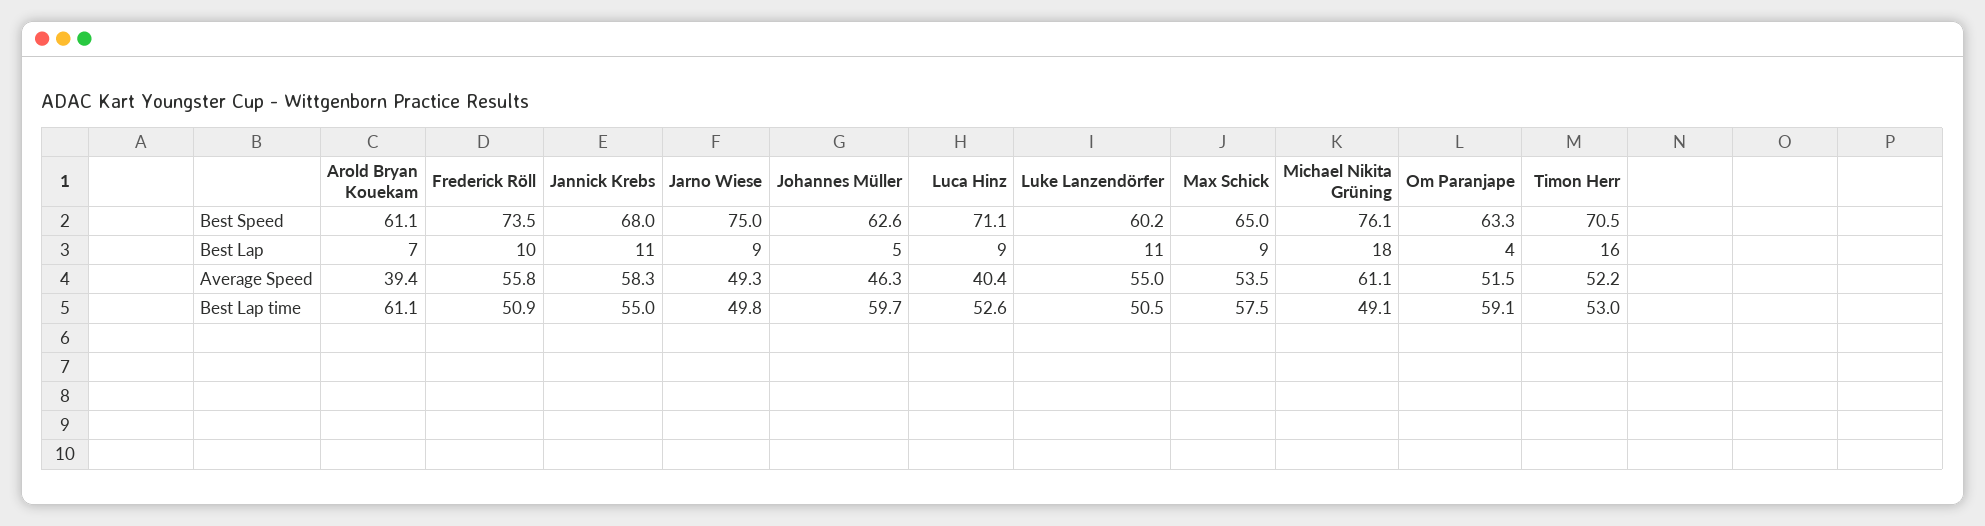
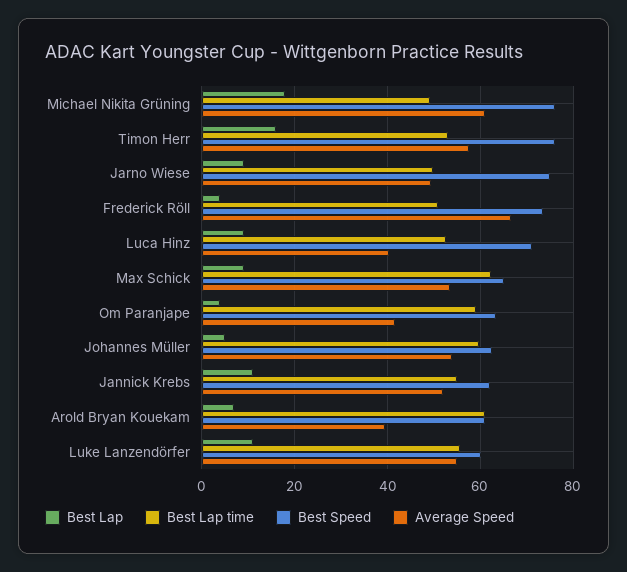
  {
    "Best Speed": {
      "Arold Bryan Kouekam": 61.1,
      "Frederick Röll": 73.5,
-     "Jannick Krebs": 68,
+     "Jannick Krebs": 62,
      "Jarno Wiese": 75,
      "Johannes Müller": 62.6,
      "Luca Hinz": 71.1,
      "Luke Lanzendörfer": 60.2,
      "Max Schick": 65,
      "Michael Nikita Grüning": 76.1,
      "Om Paranjape": 63.3,
-     "Timon Herr": 70.5
+     "Timon Herr": 76
    },
    "Best Lap": {
      "Arold Bryan Kouekam": 7,
-     "Frederick Röll": 10,
+     "Frederick Röll": 4,
      "Jannick Krebs": 11,
      "Jarno Wiese": 9,
      "Johannes Müller": 5,
      "Luca Hinz": 9,
      "Luke Lanzendörfer": 11,
      "Max Schick": 9,
      "Michael Nikita Grüning": 18,
      "Om Paranjape": 4,
      "Timon Herr": 16
    },
    "Average Speed": {
      "Arold Bryan Kouekam": 39.4,
-     "Frederick Röll": 55.8,
+     "Frederick Röll": 66,
-     "Jannick Krebs": 58.3,
+     "Jannick Krebs": 52,
      "Jarno Wiese": 49.3,
-     "Johannes Müller": 46.3,
+     "Johannes Müller": 54,
      "Luca Hinz": 40.4,
      "Luke Lanzendörfer": 55,
      "Max Schick": 53.5,
      "Michael Nikita Grüning": 61.1,
-     "Om Paranjape": 51.5,
+     "Om Paranjape": 42,
-     "Timon Herr": 52.2
+     "Timon Herr": 58
    },
    "Best Lap time": {
      "Arold Bryan Kouekam": 61.1,
      "Frederick Röll": 50.9,
      "Jannick Krebs": 55,
      "Jarno Wiese": 49.8,
      "Johannes Müller": 59.7,
      "Luca Hinz": 52.6,
-     "Luke Lanzendörfer": 50.5,
+     "Luke Lanzendörfer": 56,
-     "Max Schick": 57.5,
+     "Max Schick": 62,
      "Michael Nikita Grüning": 49.1,
      "Om Paranjape": 59.1,
      "Timon Herr": 53
    }
  }

